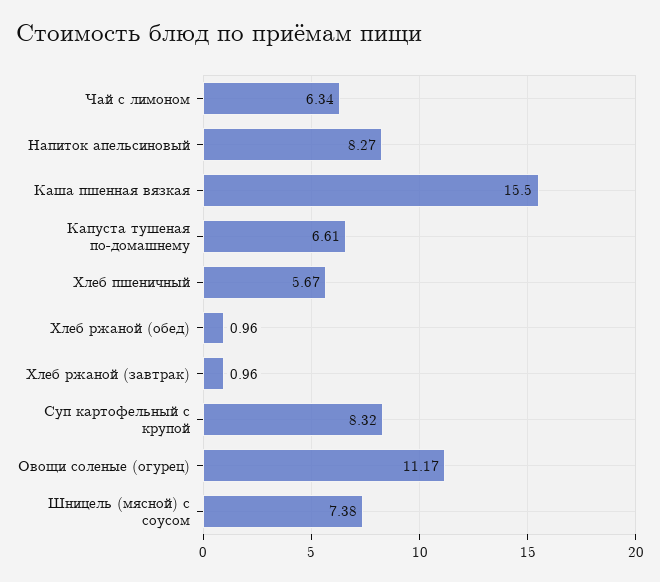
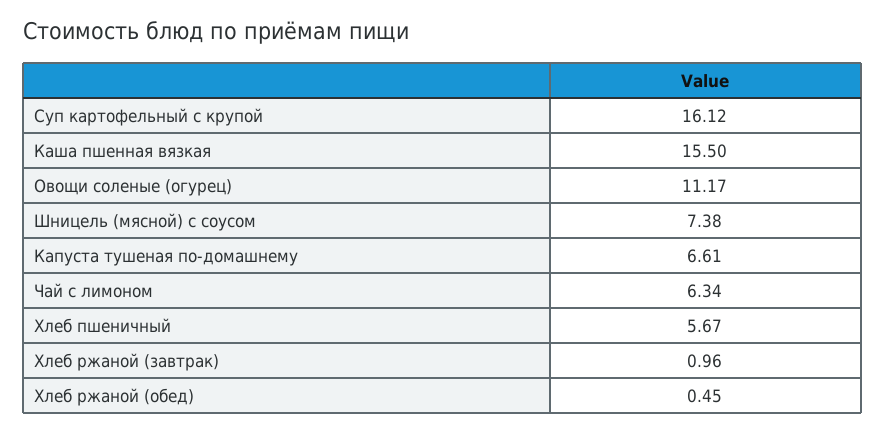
  {
    "Чай с лимоном": 6.34,
-   "Напиток апельсиновый": 8.27,
    "Каша пшенная вязкая": 15.5,
    "Капуста тушеная по-домашнему": 6.61,
    "Хлеб пшеничный": 5.67,
-   "Хлеб ржаной (обед)": 0.96,
+   "Хлеб ржаной (обед)": 0.45,
    "Хлеб ржаной (завтрак)": 0.96,
-   "Суп картофельный с крупой": 8.32,
+   "Суп картофельный с крупой": 16.12,
    "Овощи соленые (огурец)": 11.17,
    "Шницель (мясной) с соусом": 7.38
  }

